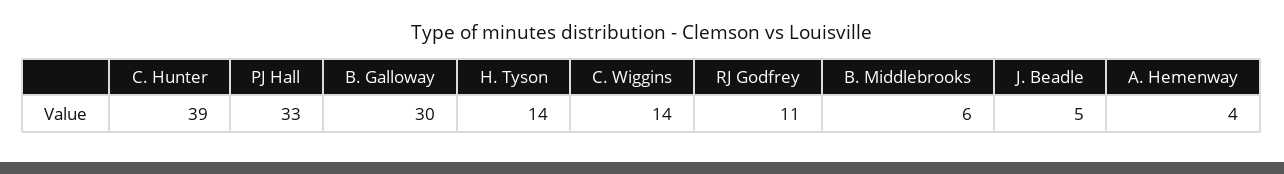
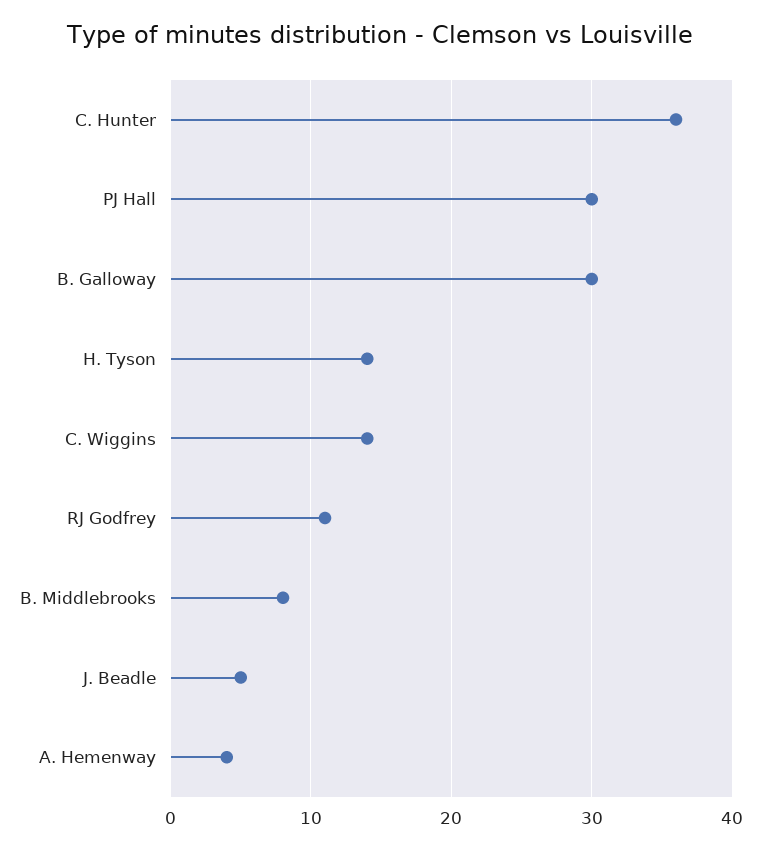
  {
-   "C. Hunter": 39,
+   "C. Hunter": 36,
-   "PJ Hall": 33,
+   "PJ Hall": 30,
    "B. Galloway": 30,
    "H. Tyson": 14,
    "C. Wiggins": 14,
    "RJ Godfrey": 11,
-   "B. Middlebrooks": 6,
+   "B. Middlebrooks": 8,
    "J. Beadle": 5,
    "A. Hemenway": 4
  }

